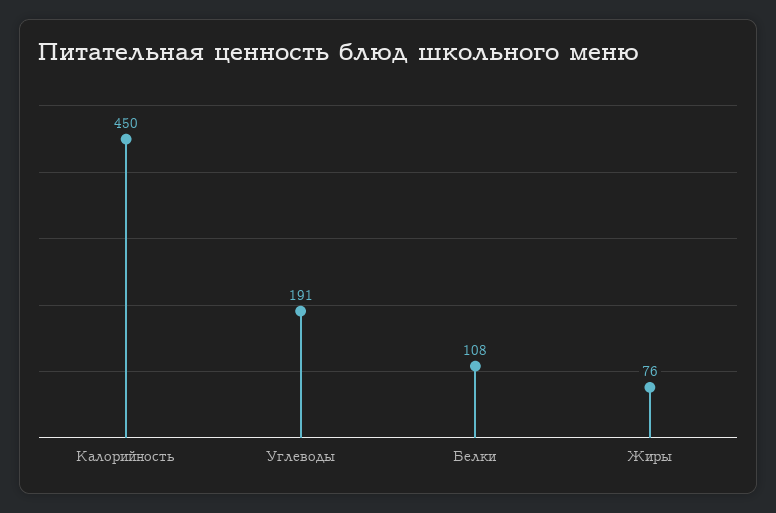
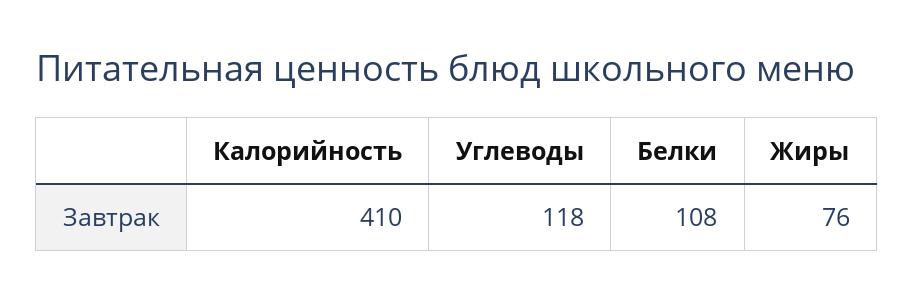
  {
-   "Калорийность": 450,
+   "Калорийность": 410,
-   "Углеводы": 191,
+   "Углеводы": 118,
    "Белки": 108,
    "Жиры": 76
  }

